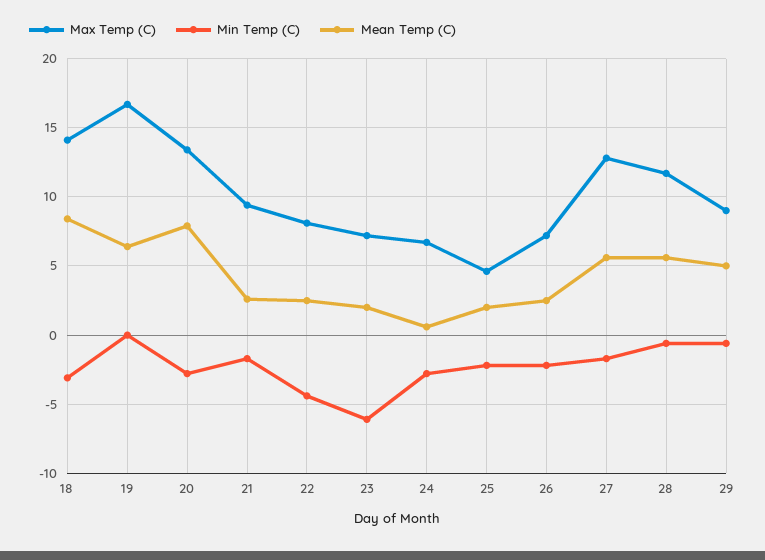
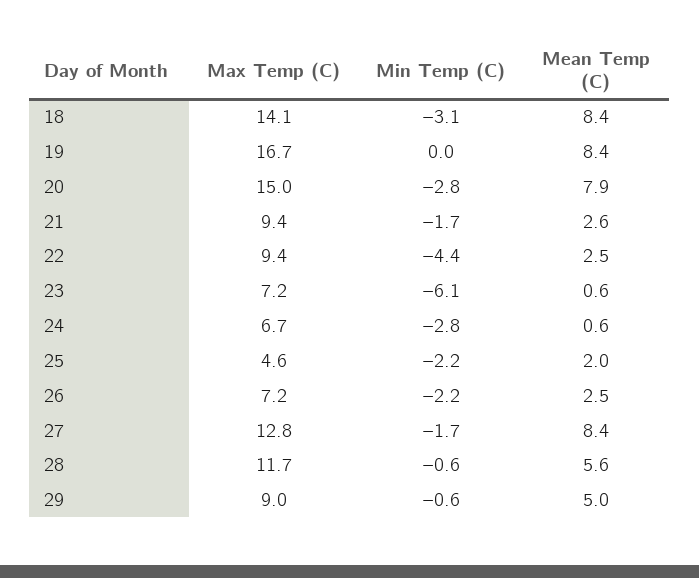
  {
    "Max Temp (C)": {
      "18": 14.1,
      "19": 16.7,
-     "20": 13.5,
+     "20": 15,
      "21": 9.4,
-     "22": 8,
+     "22": 9.4,
      "23": 7.2,
      "24": 6.7,
      "25": 4.6,
      "26": 7.2,
      "27": 12.8,
      "28": 11.7,
      "29": 9
    },
    "Min Temp (C)": {
      "18": -3.1,
      "19": 0,
      "20": -2.8,
      "21": -1.7,
      "22": -4.4,
      "23": -6.1,
      "24": -2.8,
      "25": -2.2,
      "26": -2.2,
      "27": -1.7,
      "28": -0.6,
      "29": -0.6
    },
    "Mean Temp (C)": {
      "18": 8.4,
-     "19": 6.5,
+     "19": 8.4,
      "20": 7.9,
      "21": 2.6,
      "22": 2.5,
-     "23": 2,
+     "23": 0.6,
      "24": 0.6,
      "25": 2,
      "26": 2.5,
-     "27": 5.5,
+     "27": 8.4,
      "28": 5.6,
      "29": 5
    }
  }

